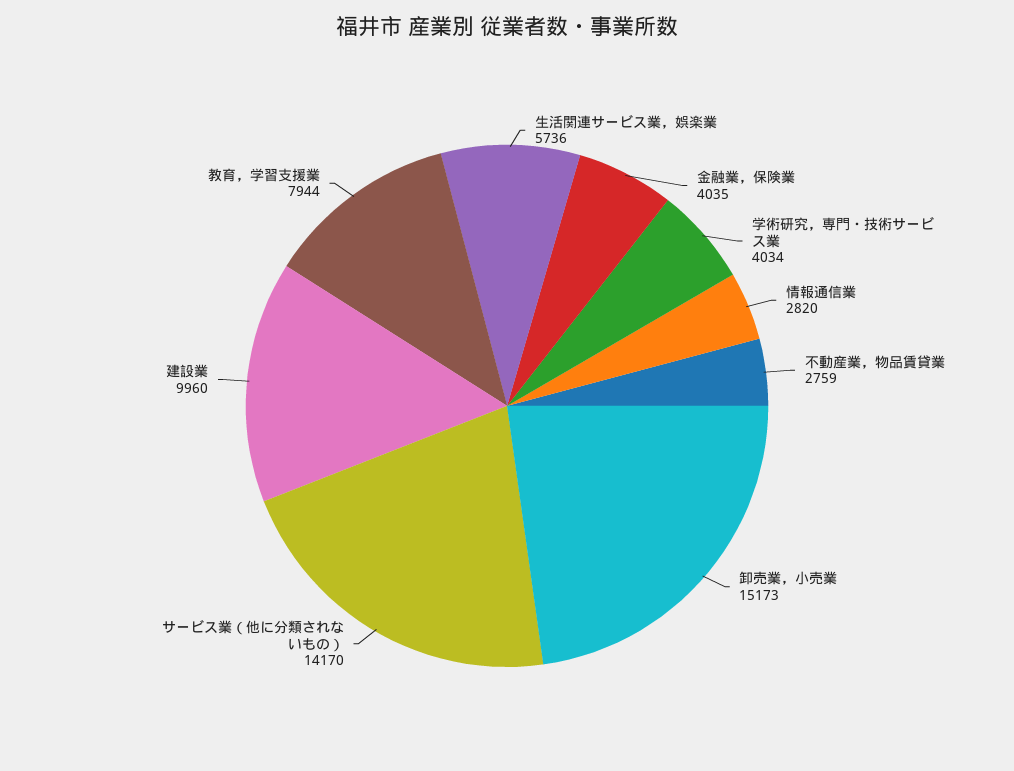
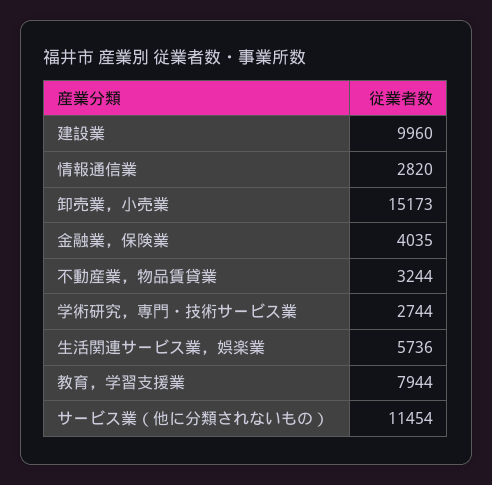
  {
    "生活関連サービス業，娯楽業": 5736,
    "金融業，保険業": 4035,
-   "学術研究，専門・技術サービス業": 4034,
+   "学術研究，専門・技術サービス業": 2744,
    "情報通信業": 2820,
-   "不動産業，物品賃貸業": 2759,
+   "不動産業，物品賃貸業": 3244,
    "卸売業，小売業": 15173,
-   "サービス業（他に分類されないもの）": 14170,
+   "サービス業（他に分類されないもの）": 11454,
    "建設業": 9960,
    "教育，学習支援業": 7944
  }

